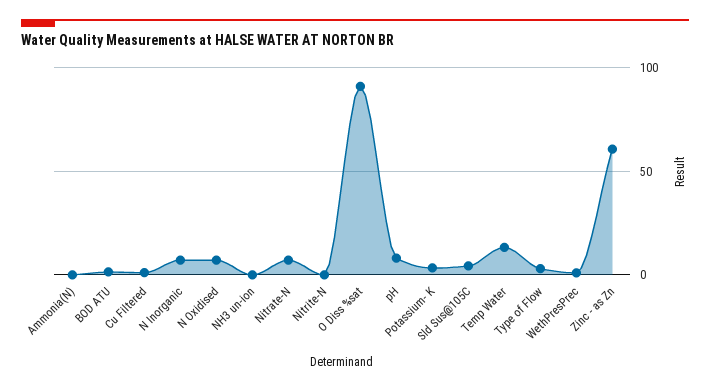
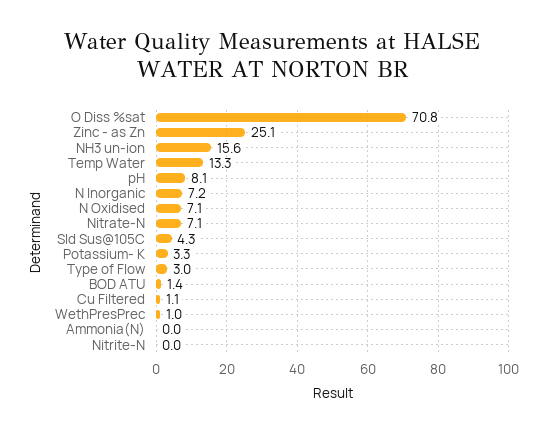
  {
    "Ammonia(N)": 0,
    "BOD ATU": 1.4,
    "Cu Filtered": 1.1,
    "N Inorganic": 7.2,
    "N Oxidised": 7.1,
-   "NH3 un-ion": 0,
+   "NH3 un-ion": 15.6,
    "Nitrate-N": 7.1,
    "Nitrite-N": 0,
-   "O Diss %sat": 90,
+   "O Diss %sat": 70.8,
    "pH": 8.1,
    "Potassium- K": 3.3,
    "Sld Sus@105C": 4.3,
    "Temp Water": 13.3,
    "Type of Flow": 3,
    "WethPresPrec": 1,
-   "Zinc - as Zn": 60
+   "Zinc - as Zn": 25.1
  }

